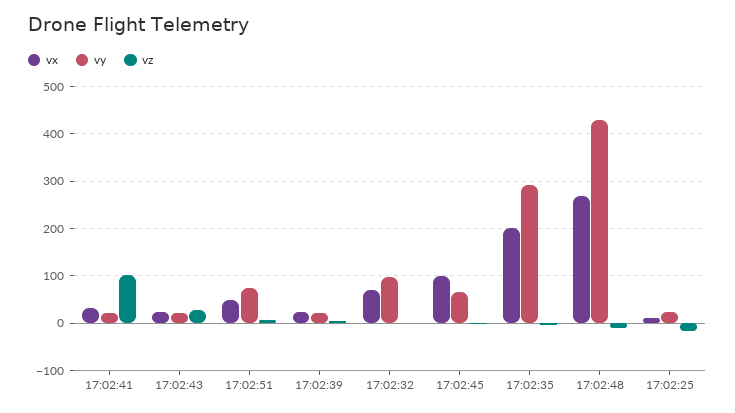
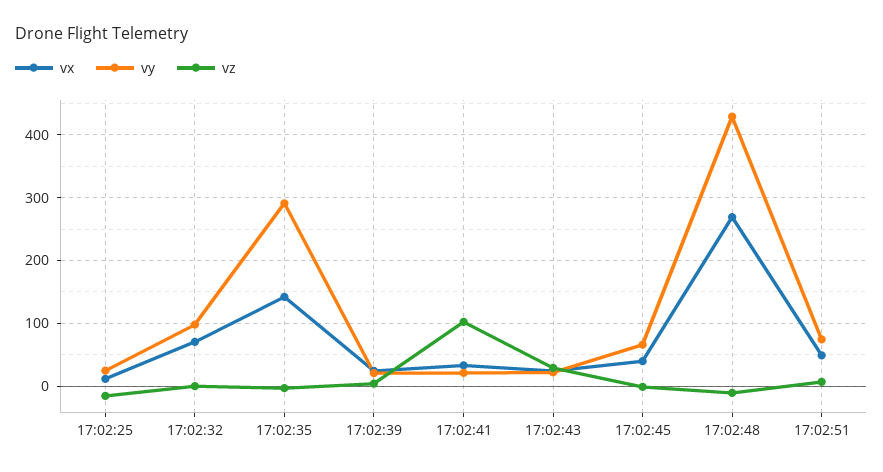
  {
    "vx": {
      "17:02:41": 30,
      "17:02:43": 20,
      "17:02:51": 50,
      "17:02:39": 20,
      "17:02:32": 70,
-     "17:02:45": 100,
+     "17:02:45": 40,
-     "17:02:35": 200,
+     "17:02:35": 140,
      "17:02:48": 270,
      "17:02:25": 10
    },
    "vy": {
      "17:02:41": 20,
      "17:02:43": 20,
      "17:02:51": 70,
      "17:02:39": 20,
      "17:02:32": 100,
      "17:02:45": 70,
      "17:02:35": 290,
      "17:02:48": 430,
      "17:02:25": 20
    },
    "vz": {
      "17:02:41": 100,
      "17:02:43": 30,
      "17:02:51": 10,
      "17:02:39": 0,
      "17:02:32": 0,
      "17:02:45": 0,
      "17:02:35": 0,
      "17:02:48": -10,
      "17:02:25": -20
    }
  }

